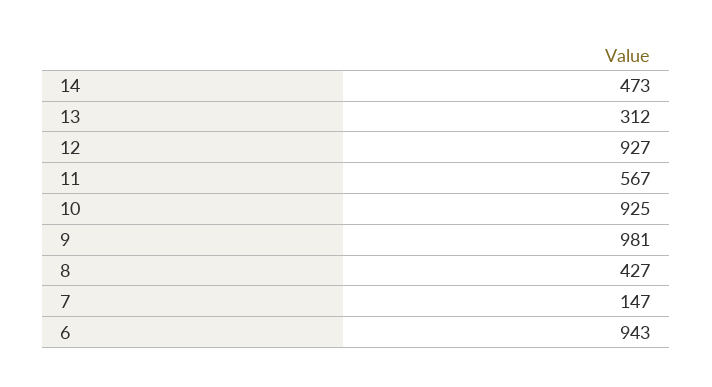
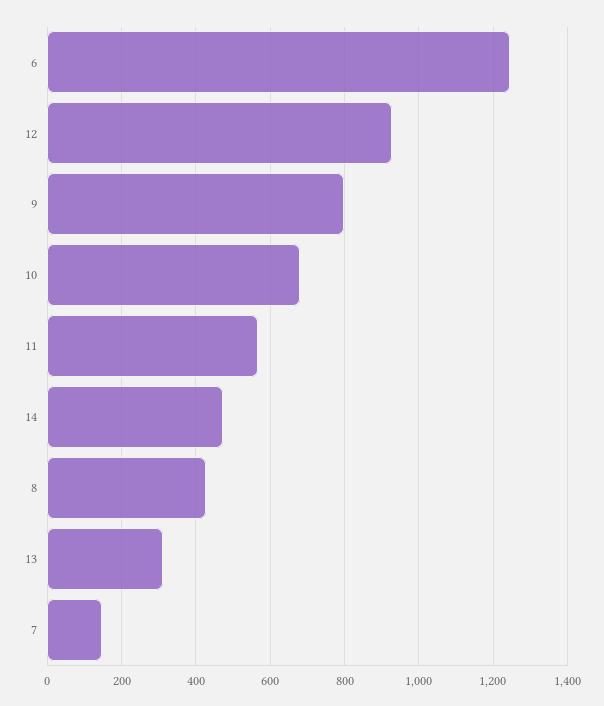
  {
    "14": 473,
    "13": 312,
    "12": 927,
    "11": 567,
-   "10": 925,
+   "10": 680,
-   "9": 981,
+   "9": 800,
    "8": 427,
    "7": 147,
-   "6": 943
+   "6": 1240
  }

